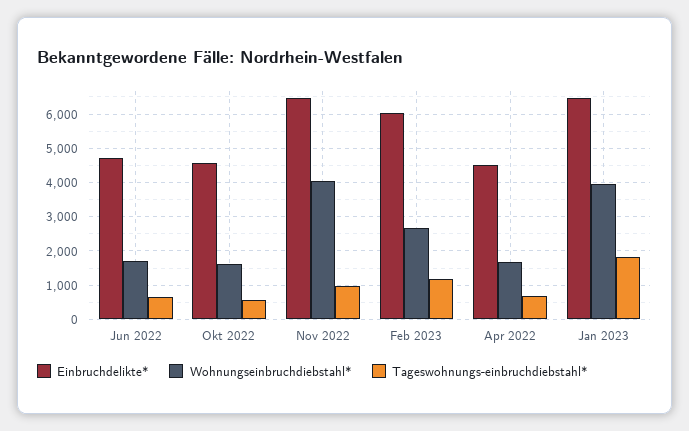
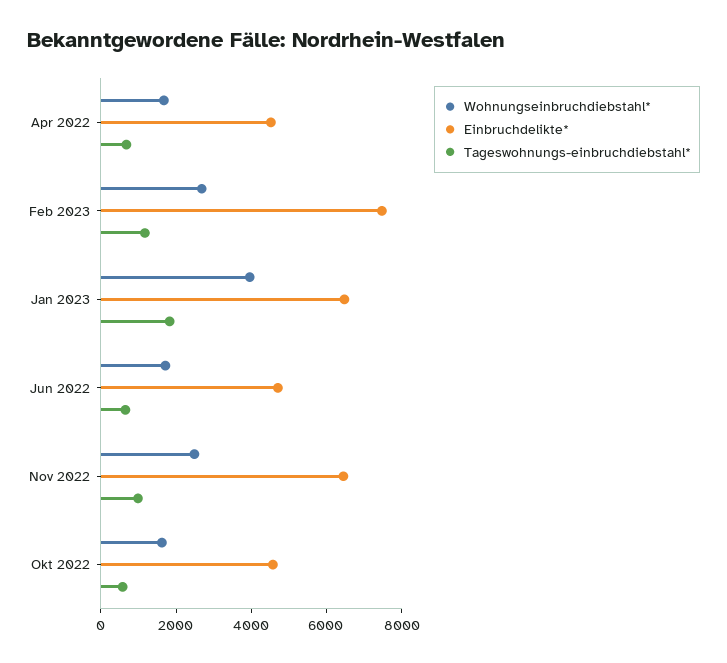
  {
    "Einbruchdelikte*": {
      "Jun 2022": 4800,
      "Okt 2022": 4600,
      "Nov 2022": 6400,
-     "Feb 2023": 6000,
+     "Feb 2023": 7500,
      "Apr 2022": 4600,
      "Jan 2023": 6400
    },
    "Wohnungseinbruchdiebstahl*": {
      "Jun 2022": 1800,
      "Okt 2022": 1600,
-     "Nov 2022": 4000,
+     "Nov 2022": 2500,
      "Feb 2023": 2600,
      "Apr 2022": 1600,
      "Jan 2023": 4000
    },
    "Tageswohnungs-einbruchdiebstahl*": {
      "Jun 2022": 600,
      "Okt 2022": 600,
      "Nov 2022": 1000,
      "Feb 2023": 1200,
      "Apr 2022": 600,
      "Jan 2023": 1800
    }
  }

